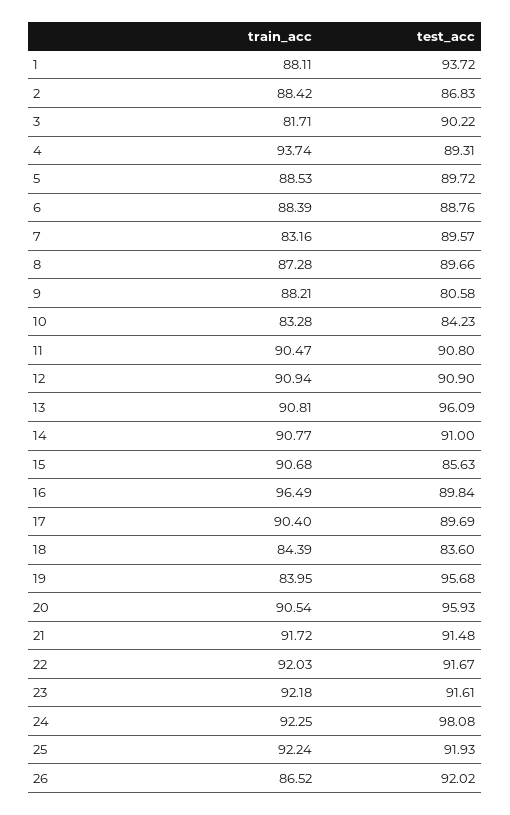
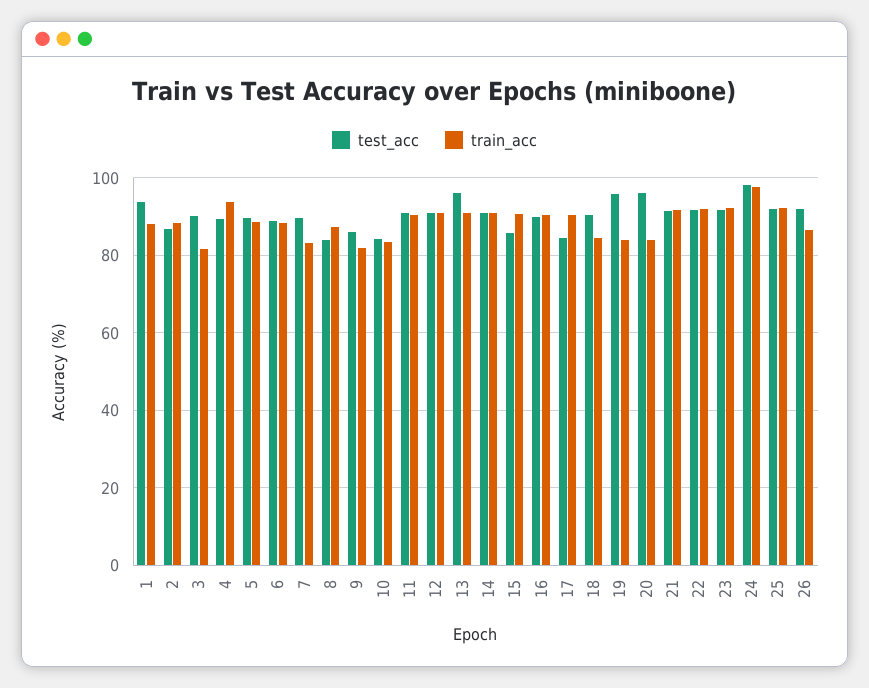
  {
    "train_acc": {
      "1": 88.11,
      "2": 88.42,
      "3": 81.71,
      "4": 93.74,
      "5": 88.53,
      "6": 88.39,
      "7": 83.16,
      "8": 87.28,
-     "9": 88.21,
+     "9": 82,
      "10": 83.28,
      "11": 90.47,
      "12": 90.94,
      "13": 90.81,
      "14": 90.77,
      "15": 90.68,
-     "16": 96.49,
+     "16": 90,
      "17": 90.4,
      "18": 84.39,
      "19": 83.95,
-     "20": 90.54,
+     "20": 84,
      "21": 91.72,
      "22": 92.03,
      "23": 92.18,
-     "24": 92.25,
+     "24": 98,
      "25": 92.24,
      "26": 86.52
    },
    "test_acc": {
      "1": 93.72,
      "2": 86.83,
      "3": 90.22,
      "4": 89.31,
      "5": 89.72,
      "6": 88.76,
      "7": 89.57,
-     "8": 89.66,
+     "8": 84,
-     "9": 80.58,
+     "9": 86,
      "10": 84.23,
      "11": 90.8,
      "12": 90.9,
      "13": 96.09,
      "14": 91,
      "15": 85.63,
      "16": 89.84,
-     "17": 89.69,
+     "17": 84,
-     "18": 83.6,
+     "18": 90,
      "19": 95.68,
      "20": 95.93,
      "21": 91.48,
      "22": 91.67,
      "23": 91.61,
      "24": 98.08,
      "25": 91.93,
      "26": 92.02
    }
  }

